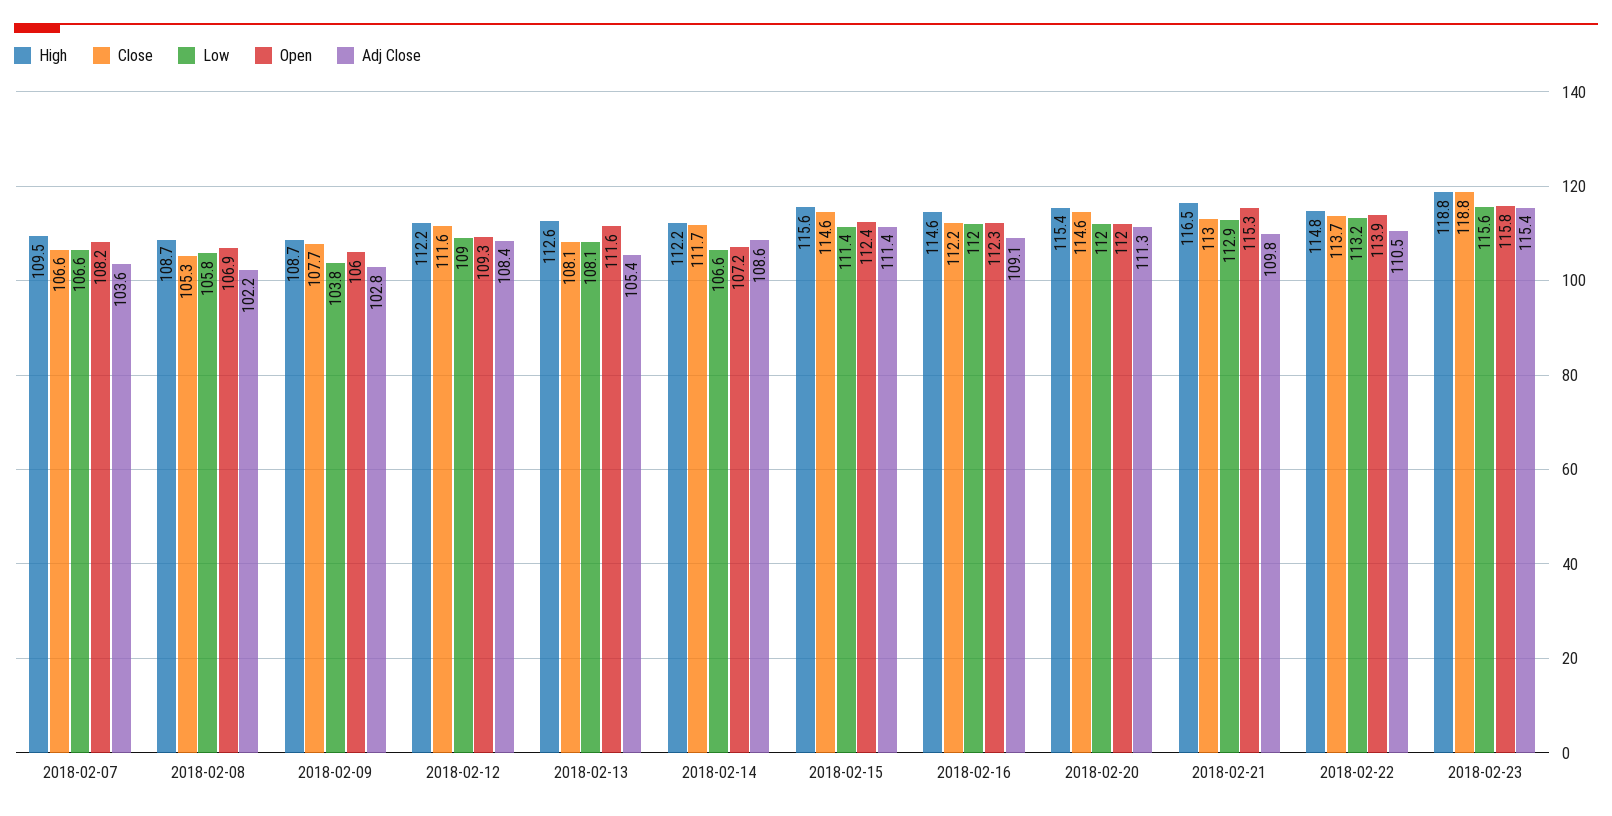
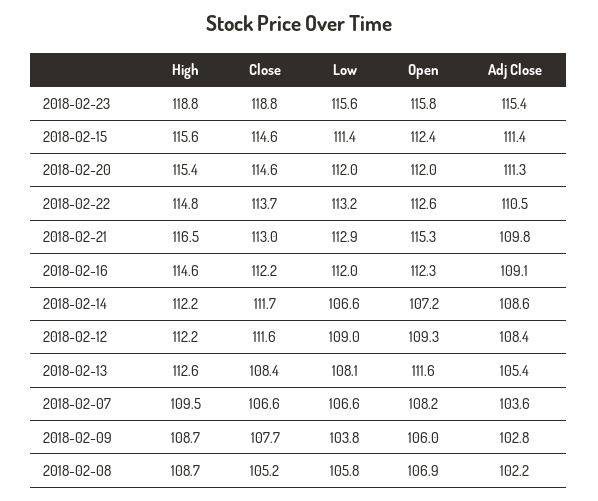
  {
    "High": {
      "2018-02-07": 109.5,
      "2018-02-08": 108.7,
      "2018-02-09": 108.7,
      "2018-02-12": 112.2,
      "2018-02-13": 112.6,
      "2018-02-14": 112.2,
      "2018-02-15": 115.6,
      "2018-02-16": 114.6,
      "2018-02-20": 115.4,
      "2018-02-21": 116.5,
      "2018-02-22": 114.8,
      "2018-02-23": 118.8
    },
    "Close": {
      "2018-02-07": 106.6,
-     "2018-02-08": 105.3,
+     "2018-02-08": 105.2,
      "2018-02-09": 107.7,
      "2018-02-12": 111.6,
-     "2018-02-13": 108.1,
+     "2018-02-13": 108.4,
      "2018-02-14": 111.7,
      "2018-02-15": 114.6,
      "2018-02-16": 112.2,
      "2018-02-20": 114.6,
      "2018-02-21": 113,
      "2018-02-22": 113.7,
      "2018-02-23": 118.8
    },
    "Low": {
      "2018-02-07": 106.6,
      "2018-02-08": 105.8,
      "2018-02-09": 103.8,
      "2018-02-12": 109,
      "2018-02-13": 108.1,
      "2018-02-14": 106.6,
      "2018-02-15": 111.4,
      "2018-02-16": 112,
      "2018-02-20": 112,
      "2018-02-21": 112.9,
      "2018-02-22": 113.2,
      "2018-02-23": 115.6
    },
    "Open": {
      "2018-02-07": 108.2,
      "2018-02-08": 106.9,
      "2018-02-09": 106,
      "2018-02-12": 109.3,
      "2018-02-13": 111.6,
      "2018-02-14": 107.2,
      "2018-02-15": 112.4,
      "2018-02-16": 112.3,
      "2018-02-20": 112,
      "2018-02-21": 115.3,
-     "2018-02-22": 113.9,
+     "2018-02-22": 112.6,
      "2018-02-23": 115.8
    },
    "Adj Close": {
      "2018-02-07": 103.6,
      "2018-02-08": 102.2,
      "2018-02-09": 102.8,
      "2018-02-12": 108.4,
      "2018-02-13": 105.4,
      "2018-02-14": 108.6,
      "2018-02-15": 111.4,
      "2018-02-16": 109.1,
      "2018-02-20": 111.3,
      "2018-02-21": 109.8,
      "2018-02-22": 110.5,
      "2018-02-23": 115.4
    }
  }

